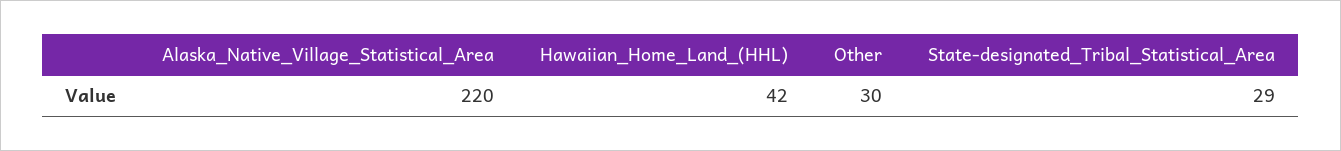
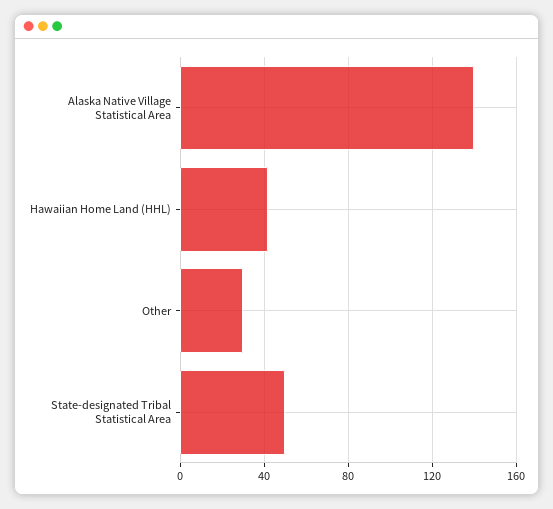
  {
-   "Alaska_Native_Village_Statistical_Area": 220,
+   "Alaska_Native_Village_Statistical_Area": 140,
    "Hawaiian_Home_Land_(HHL)": 42,
    "Other": 30,
-   "State-designated_Tribal_Statistical_Area": 29
+   "State-designated_Tribal_Statistical_Area": 50
  }

